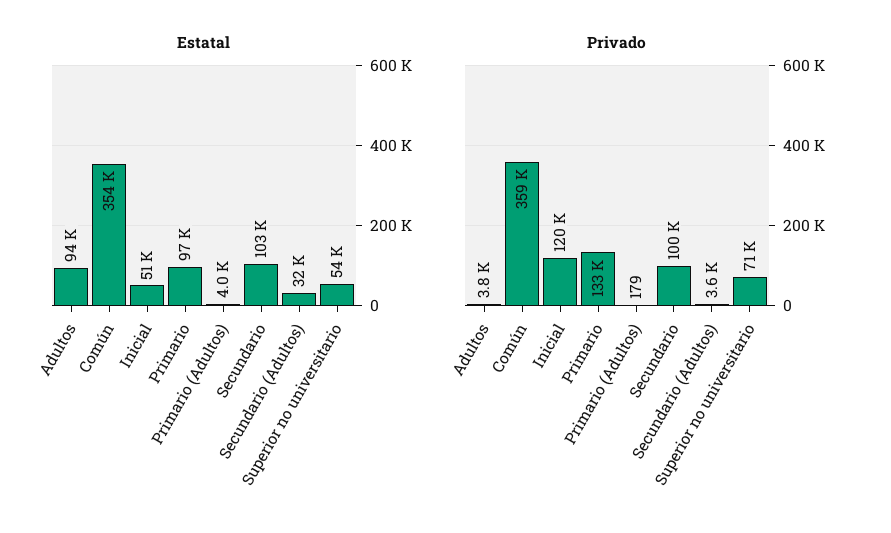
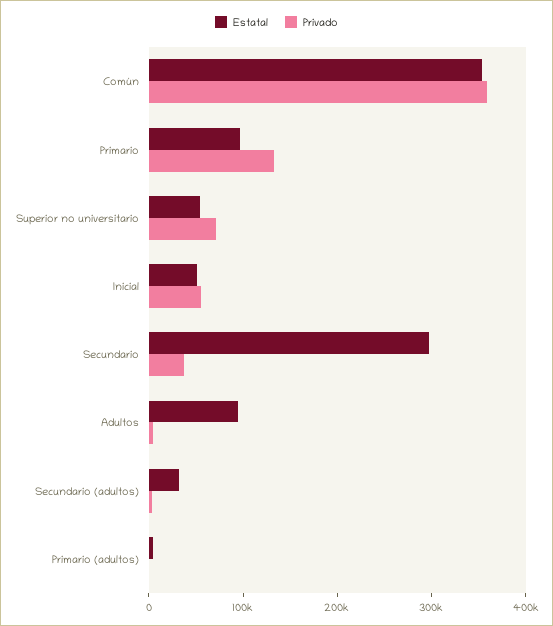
  {
    "Estatal": {
      "Adultos": 94000,
      "Común": 354000,
      "Inicial": 51000,
      "Primario": 97000,
      "Primario (Adultos)": 4000,
-     "Secundario": 103000,
+     "Secundario": 300000,
      "Secundario (Adultos)": 32000,
      "Superior no universitario": 54000
    },
    "Privado": {
      "Adultos": 3800,
      "Común": 359000,
-     "Inicial": 120000,
+     "Inicial": 60000,
      "Primario": 133000,
      "Primario (Adultos)": 179,
-     "Secundario": 100000,
+     "Secundario": 40000,
      "Secundario (Adultos)": 3600,
      "Superior no universitario": 71000
    }
  }

